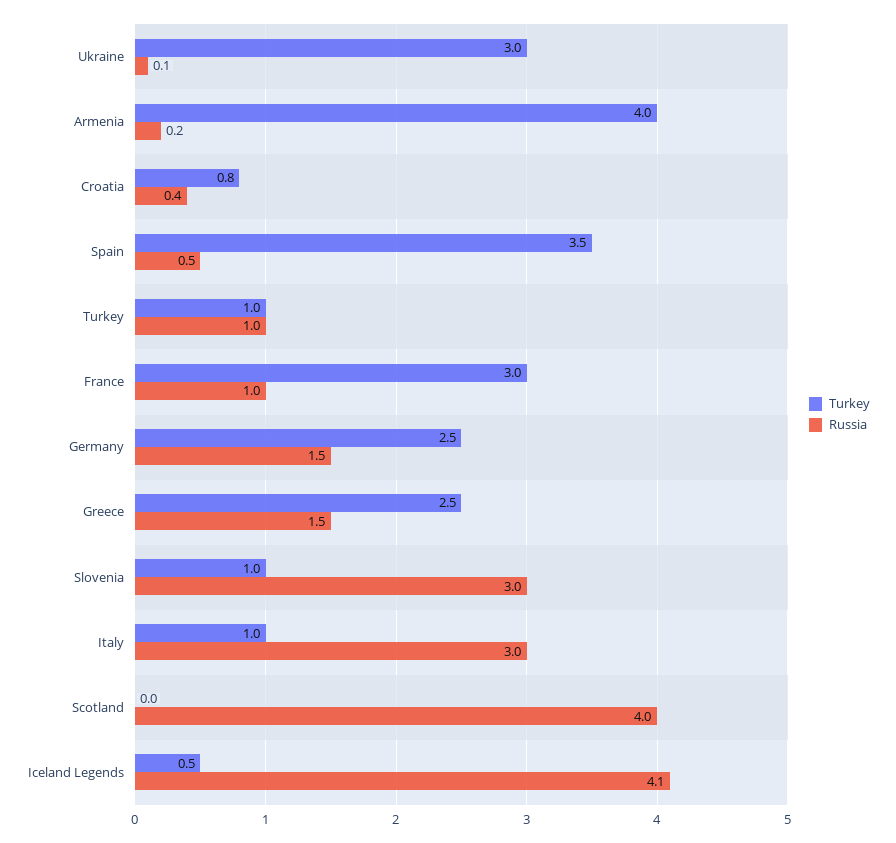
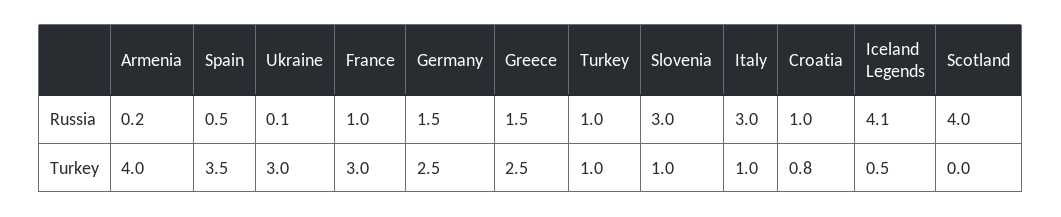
  {
    "Turkey": {
      "Ukraine": 3,
      "Armenia": 4,
      "Croatia": 0.8,
      "Spain": 3.5,
      "Turkey": 1,
      "France": 3,
      "Germany": 2.5,
      "Greece": 2.5,
      "Slovenia": 1,
      "Italy": 1,
      "Scotland": 0,
      "Iceland Legends": 0.5
    },
    "Russia": {
      "Ukraine": 0.1,
      "Armenia": 0.2,
-     "Croatia": 0.4,
+     "Croatia": 1,
      "Spain": 0.5,
      "Turkey": 1,
      "France": 1,
      "Germany": 1.5,
      "Greece": 1.5,
      "Slovenia": 3,
      "Italy": 3,
      "Scotland": 4,
      "Iceland Legends": 4.1
    }
  }

